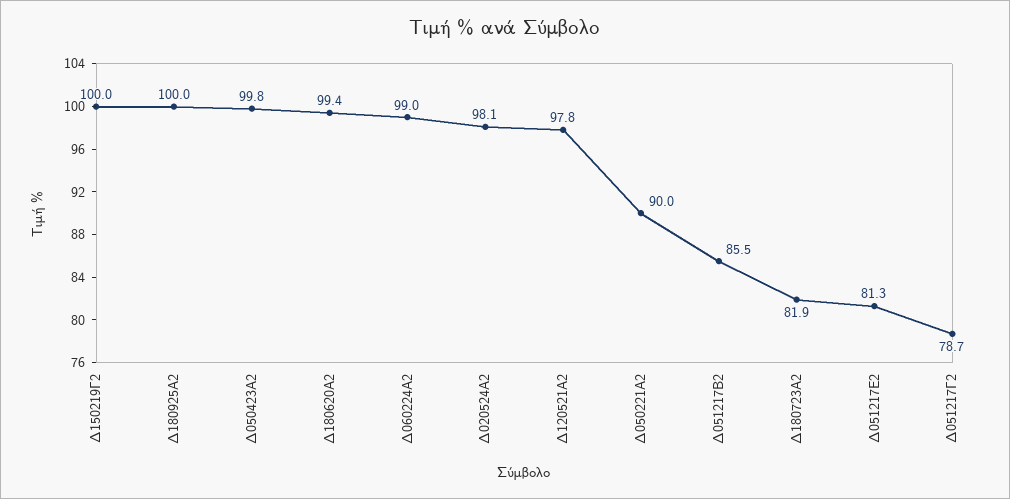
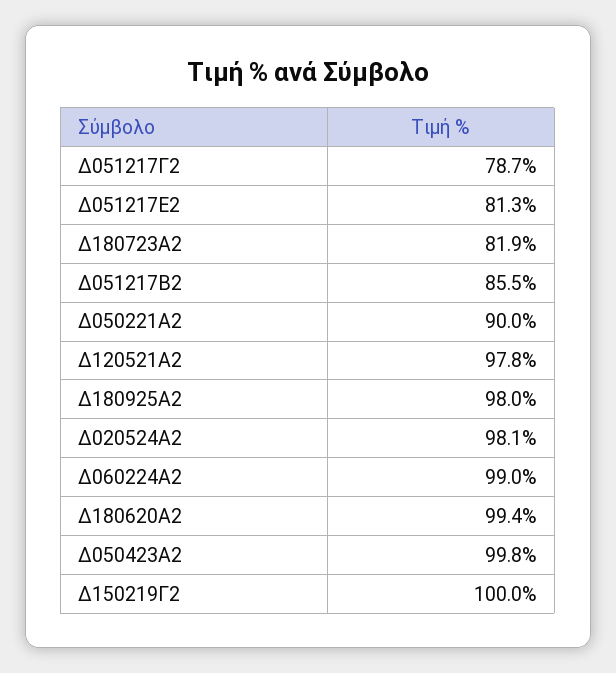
  {
    "Δ150219Γ2": 100,
-   "Δ180925Α2": 100,
+   "Δ180925Α2": 98,
    "Δ050423Α2": 99.8,
    "Δ180620Α2": 99.4,
    "Δ060224Α2": 99,
    "Δ020524Α2": 98.1,
    "Δ120521Α2": 97.8,
    "Δ050221Α2": 90,
    "Δ051217Β2": 85.5,
    "Δ180723Α2": 81.9,
    "Δ051217Ε2": 81.3,
    "Δ051217Γ2": 78.7
  }

